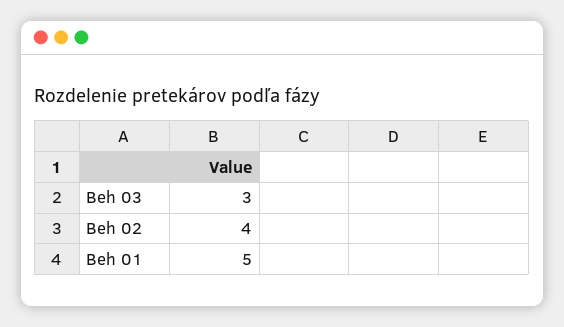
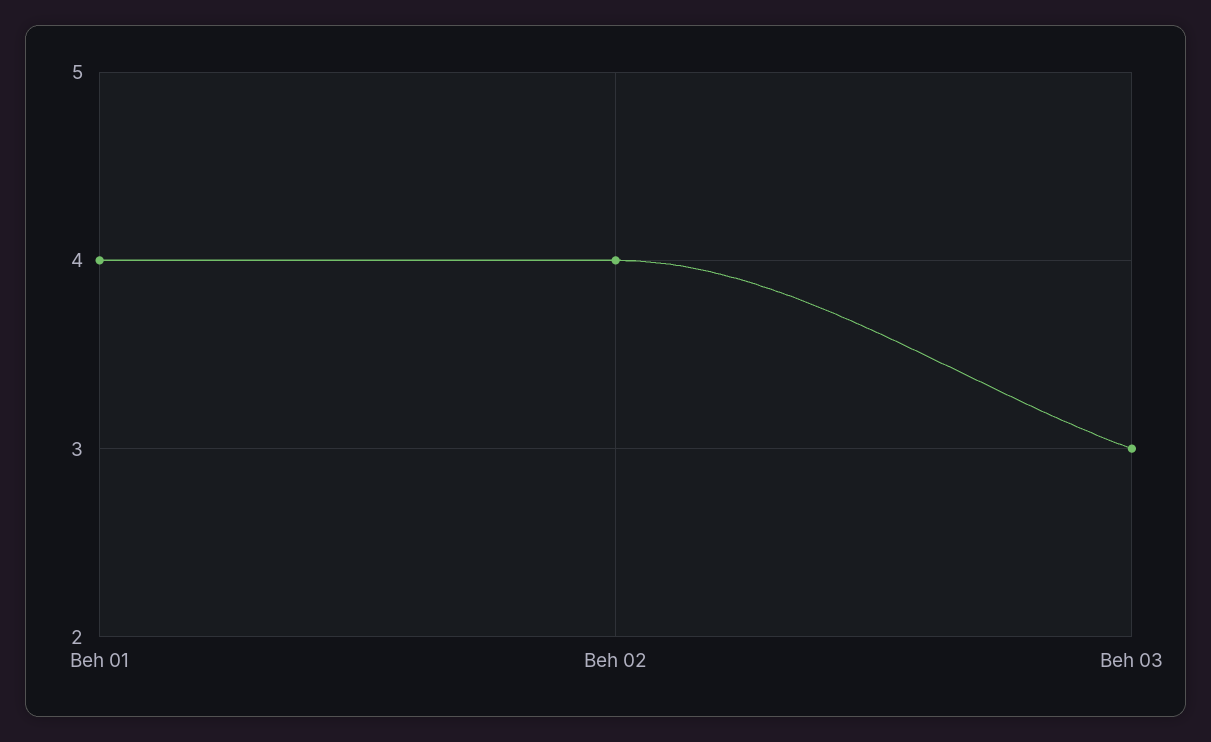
  {
    "Beh 03": 3,
    "Beh 02": 4,
-   "Beh 01": 5
+   "Beh 01": 4
  }

